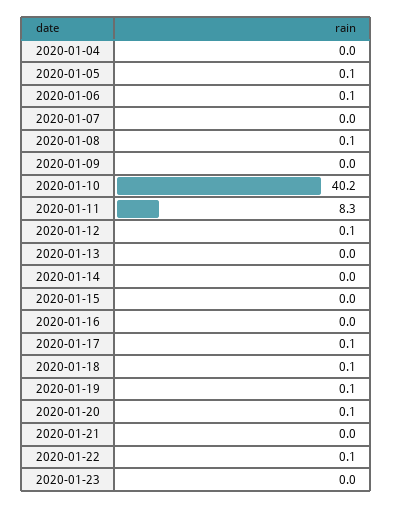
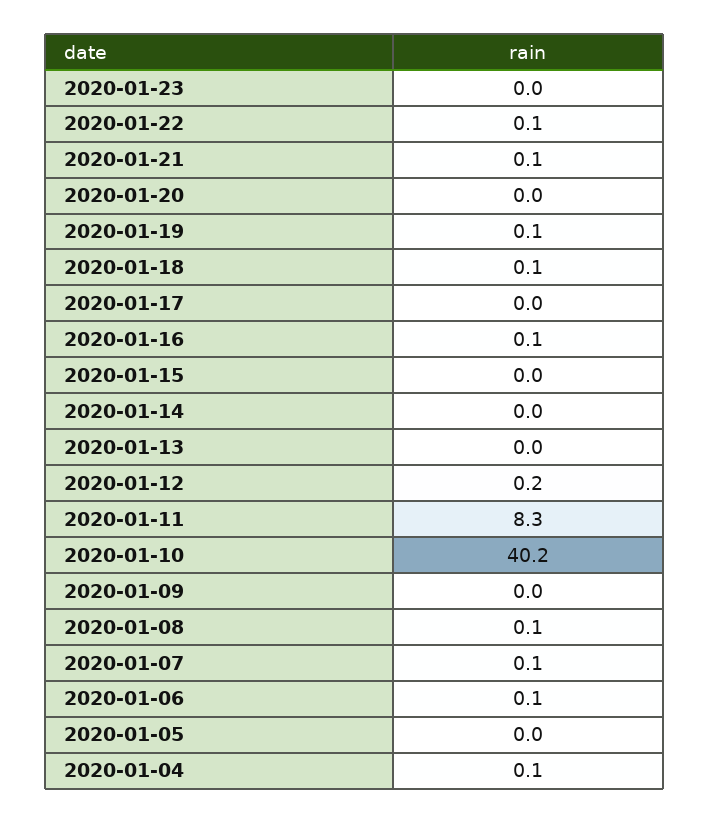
  {
-   "2020-01-04": 0,
+   "2020-01-04": 0.1,
-   "2020-01-05": 0.1,
+   "2020-01-05": 0,
    "2020-01-06": 0.1,
-   "2020-01-07": 0,
+   "2020-01-07": 0.1,
    "2020-01-08": 0.1,
    "2020-01-09": 0,
    "2020-01-10": 40.2,
    "2020-01-11": 8.3,
-   "2020-01-12": 0.1,
+   "2020-01-12": 0.2,
    "2020-01-13": 0,
    "2020-01-14": 0,
    "2020-01-15": 0,
-   "2020-01-16": 0,
+   "2020-01-16": 0.1,
-   "2020-01-17": 0.1,
+   "2020-01-17": 0,
    "2020-01-18": 0.1,
    "2020-01-19": 0.1,
-   "2020-01-20": 0.1,
+   "2020-01-20": 0,
-   "2020-01-21": 0,
+   "2020-01-21": 0.1,
    "2020-01-22": 0.1,
    "2020-01-23": 0
  }

